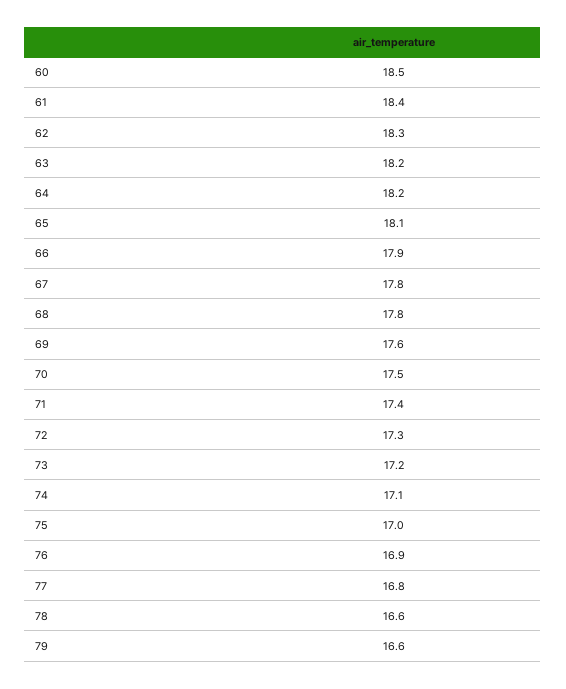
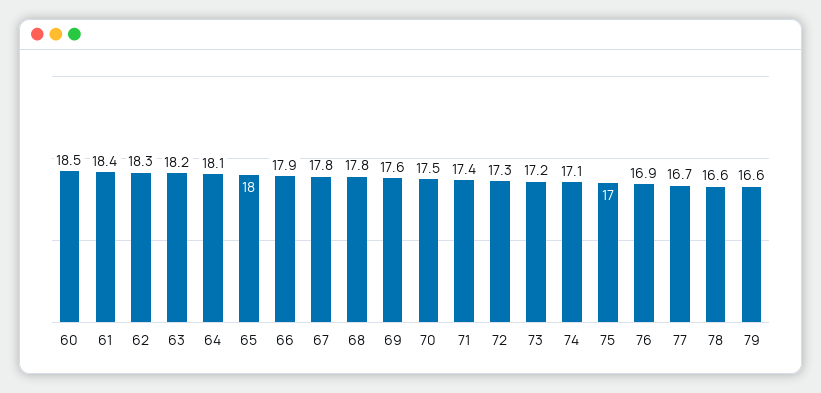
  {
    "60": 18.5,
    "61": 18.4,
    "62": 18.3,
    "63": 18.2,
-   "64": 18.2,
+   "64": 18.1,
-   "65": 18.1,
+   "65": 18,
    "66": 17.9,
    "67": 17.8,
    "68": 17.8,
    "69": 17.6,
    "70": 17.5,
    "71": 17.4,
    "72": 17.3,
    "73": 17.2,
    "74": 17.1,
    "75": 17,
    "76": 16.9,
-   "77": 16.8,
+   "77": 16.7,
    "78": 16.6,
    "79": 16.6
  }

